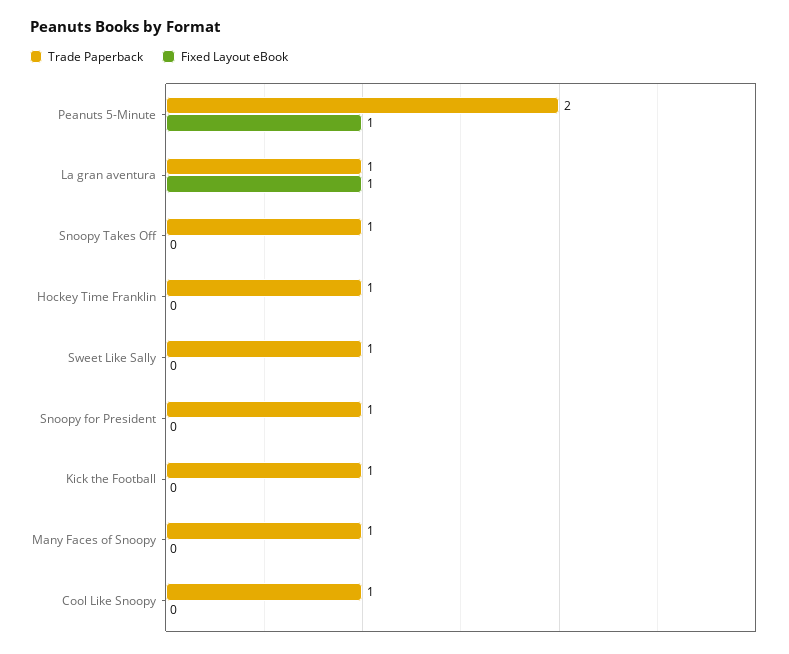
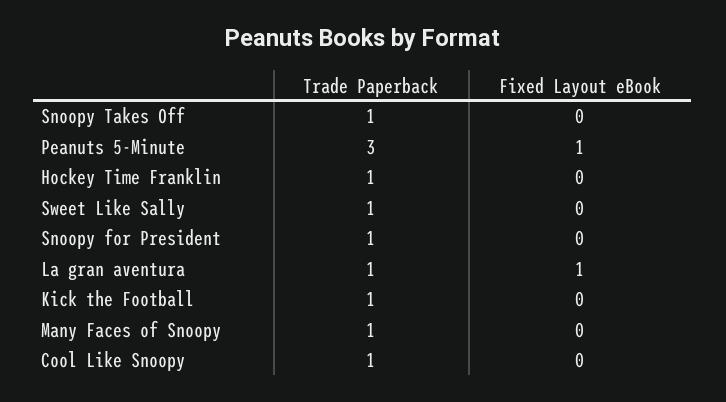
  {
    "Trade Paperback": {
-     "Peanuts 5-Minute": 2,
+     "Peanuts 5-Minute": 3,
      "La gran aventura": 1,
      "Snoopy Takes Off": 1,
      "Hockey Time Franklin": 1,
      "Sweet Like Sally": 1,
      "Snoopy for President": 1,
      "Kick the Football": 1,
      "Many Faces of Snoopy": 1,
      "Cool Like Snoopy": 1
    },
    "Fixed Layout eBook": {
      "Peanuts 5-Minute": 1,
      "La gran aventura": 1,
      "Snoopy Takes Off": 0,
      "Hockey Time Franklin": 0,
      "Sweet Like Sally": 0,
      "Snoopy for President": 0,
      "Kick the Football": 0,
      "Many Faces of Snoopy": 0,
      "Cool Like Snoopy": 0
    }
  }

